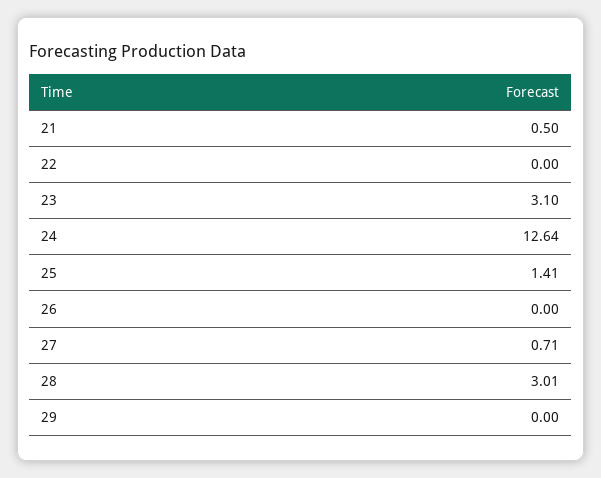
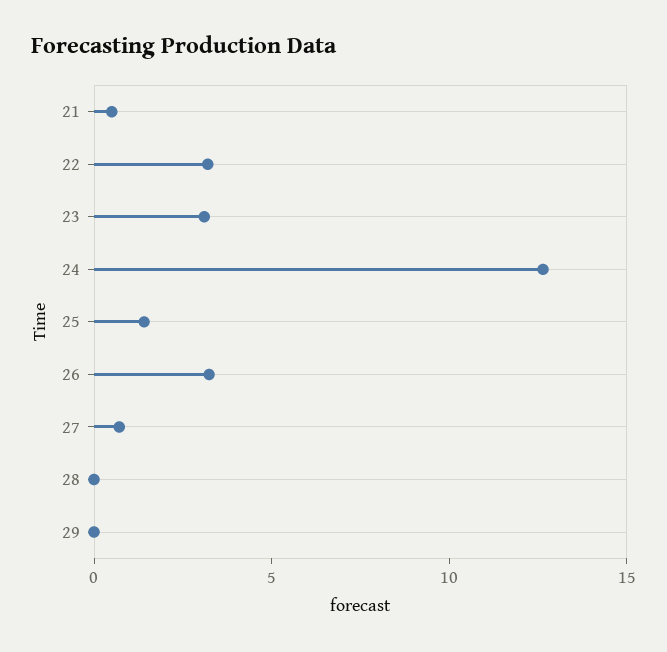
  {
    "21": 0.5,
-   "22": 0,
+   "22": 3,
    "23": 3.1,
    "24": 12.64,
    "25": 1.41,
-   "26": 0,
+   "26": 3,
    "27": 0.71,
-   "28": 3.01,
+   "28": 0,
    "29": 0
  }

